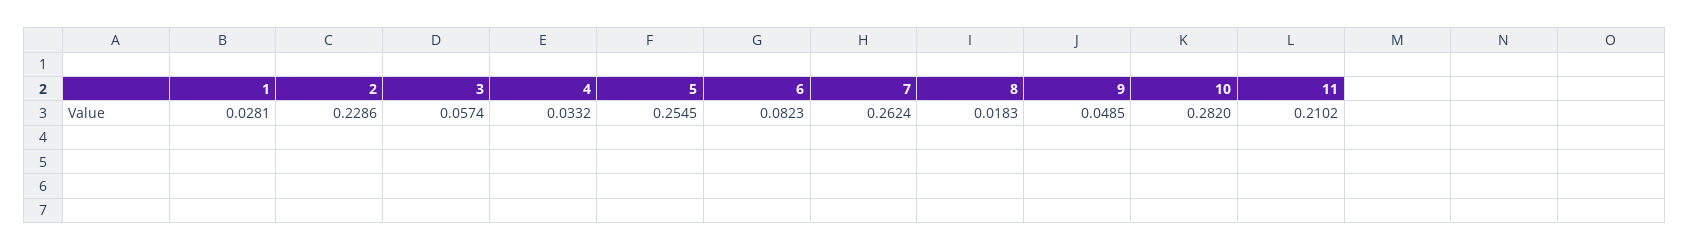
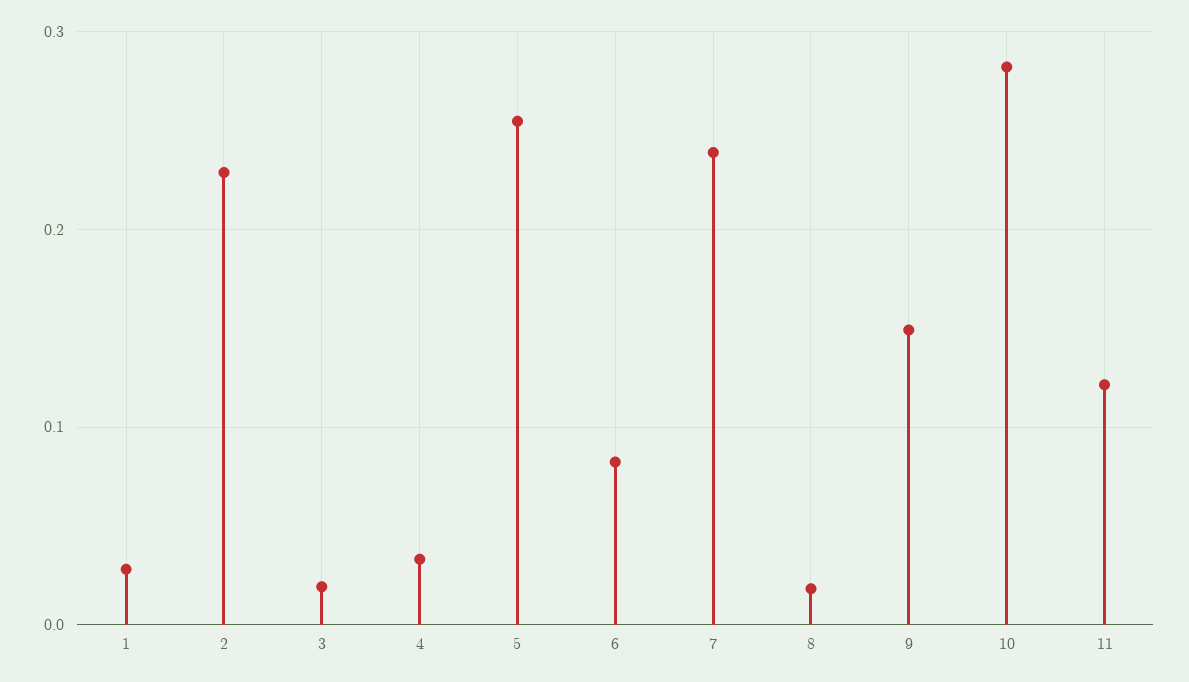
  {
    "1": 0.0281,
    "2": 0.2286,
-   "3": 0.0574,
+   "3": 0.02,
    "4": 0.0332,
    "5": 0.2545,
    "6": 0.0823,
-   "7": 0.2624,
+   "7": 0.24,
    "8": 0.0183,
-   "9": 0.0485,
+   "9": 0.15,
    "10": 0.282,
-   "11": 0.2102
+   "11": 0.12
  }

